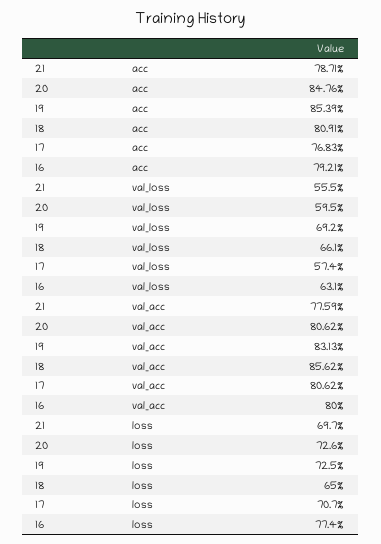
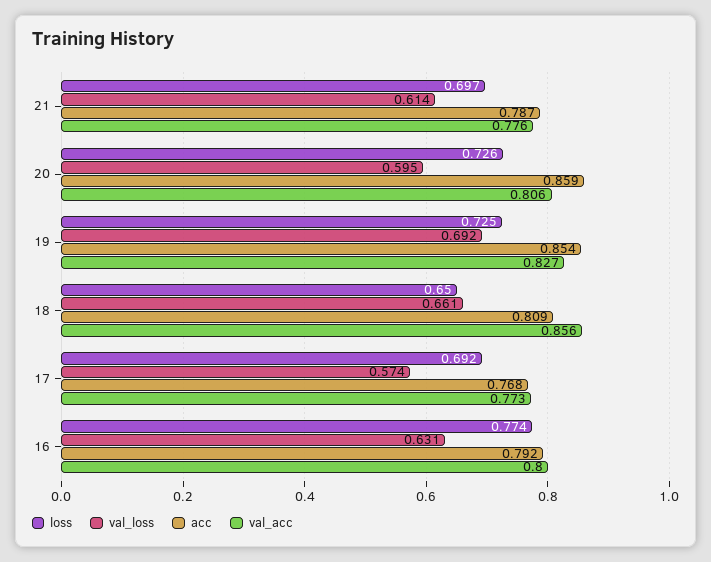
  {
    "acc": {
      "21": 0.7871,
-     "20": 0.8476,
+     "20": 0.859,
      "19": 0.8539,
      "18": 0.8091,
      "17": 0.7683,
      "16": 0.7921
    },
    "val_loss": {
-     "21": 0.555,
+     "21": 0.614,
      "20": 0.595,
      "19": 0.692,
      "18": 0.661,
      "17": 0.574,
      "16": 0.631
    },
    "val_acc": {
      "21": 0.7759,
      "20": 0.8062,
-     "19": 0.8313,
+     "19": 0.827,
      "18": 0.8562,
-     "17": 0.8062,
+     "17": 0.773,
      "16": 0.8
    },
    "loss": {
      "21": 0.697,
      "20": 0.726,
      "19": 0.725,
      "18": 0.65,
-     "17": 0.707,
+     "17": 0.692,
      "16": 0.774
    }
  }

